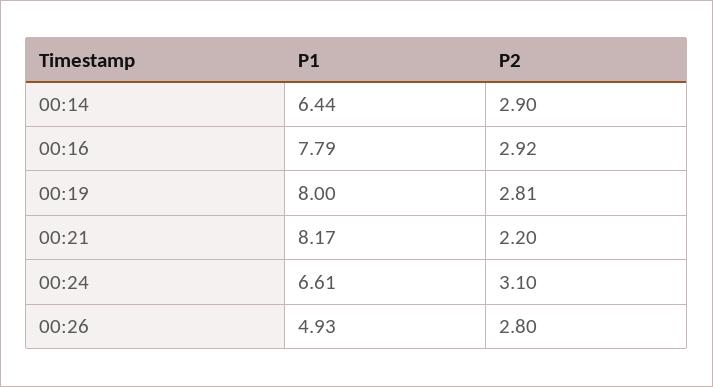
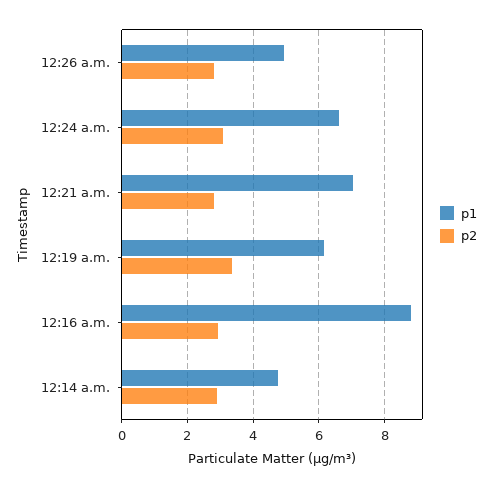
  {
    "P1": {
-     "00:14": 6.44,
+     "00:14": 4.8,
-     "00:16": 7.79,
+     "00:16": 8.8,
-     "00:19": 8,
+     "00:19": 6.2,
-     "00:21": 8.17,
+     "00:21": 7,
      "00:24": 6.61,
      "00:26": 4.93
    },
    "P2": {
      "00:14": 2.9,
      "00:16": 2.92,
-     "00:19": 2.81,
+     "00:19": 3.4,
-     "00:21": 2.2,
+     "00:21": 2.8,
      "00:24": 3.1,
      "00:26": 2.8
    }
  }

